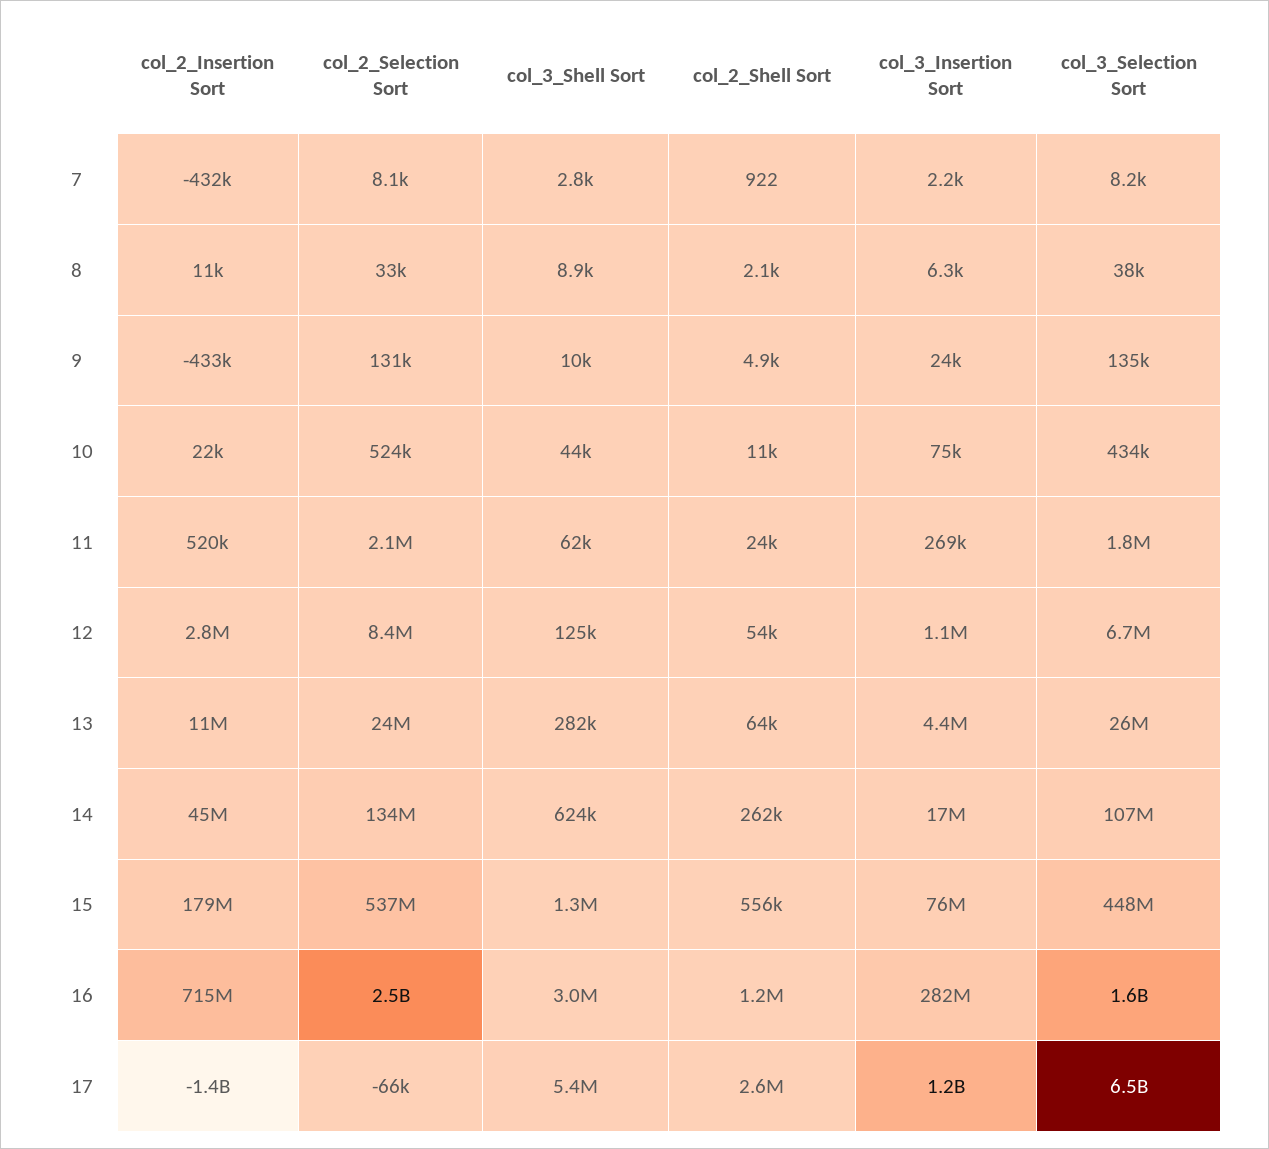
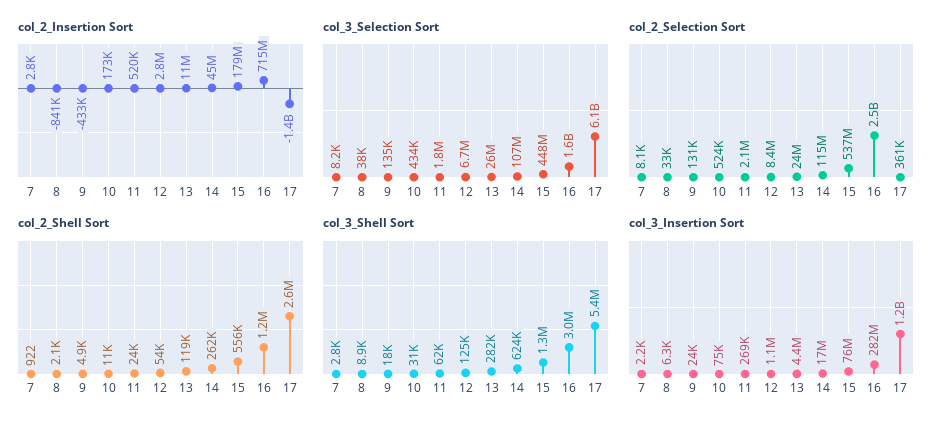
  {
    "col_2_Insertion Sort": {
-     "7": -432000,
+     "7": 2800,
-     "8": 11000,
+     "8": -841000,
      "9": -433000,
-     "10": 22000,
+     "10": 173000,
      "11": 520000,
      "12": 2800000,
      "13": 11000000,
      "14": 45000000,
      "15": 179000000,
      "16": 715000000,
      "17": -1400000000
    },
    "col_2_Selection Sort": {
      "7": 8100,
      "8": 33000,
      "9": 131000,
      "10": 524000,
      "11": 2100000,
      "12": 8400000,
      "13": 24000000,
-     "14": 134000000,
+     "14": 115000000,
      "15": 537000000,
      "16": 2500000000,
-     "17": -66000
+     "17": 361000
    },
    "col_3_Shell Sort": {
      "7": 2800,
      "8": 8900,
-     "9": 10000,
+     "9": 18000,
-     "10": 44000,
+     "10": 31000,
      "11": 62000,
      "12": 125000,
      "13": 282000,
      "14": 624000,
      "15": 1300000,
      "16": 3000000,
      "17": 5400000
    },
    "col_2_Shell Sort": {
      "7": 922,
      "8": 2100,
      "9": 4900,
      "10": 11000,
      "11": 24000,
      "12": 54000,
-     "13": 64000,
+     "13": 119000,
      "14": 262000,
      "15": 556000,
      "16": 1200000,
      "17": 2600000
    },
    "col_3_Insertion Sort": {
      "7": 2200,
      "8": 6300,
      "9": 24000,
      "10": 75000,
      "11": 269000,
      "12": 1100000,
      "13": 4400000,
      "14": 17000000,
      "15": 76000000,
      "16": 282000000,
      "17": 1200000000
    },
    "col_3_Selection Sort": {
      "7": 8200,
      "8": 38000,
      "9": 135000,
      "10": 434000,
      "11": 1800000,
      "12": 6700000,
      "13": 26000000,
      "14": 107000000,
      "15": 448000000,
      "16": 1600000000,
-     "17": 6500000000
+     "17": 6100000000
    }
  }

